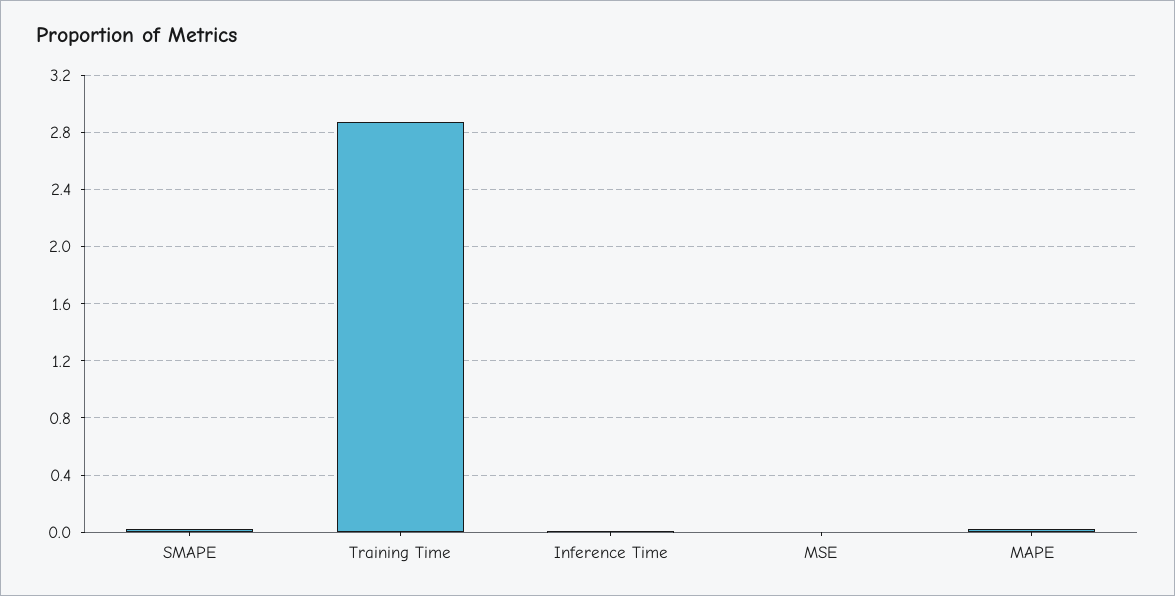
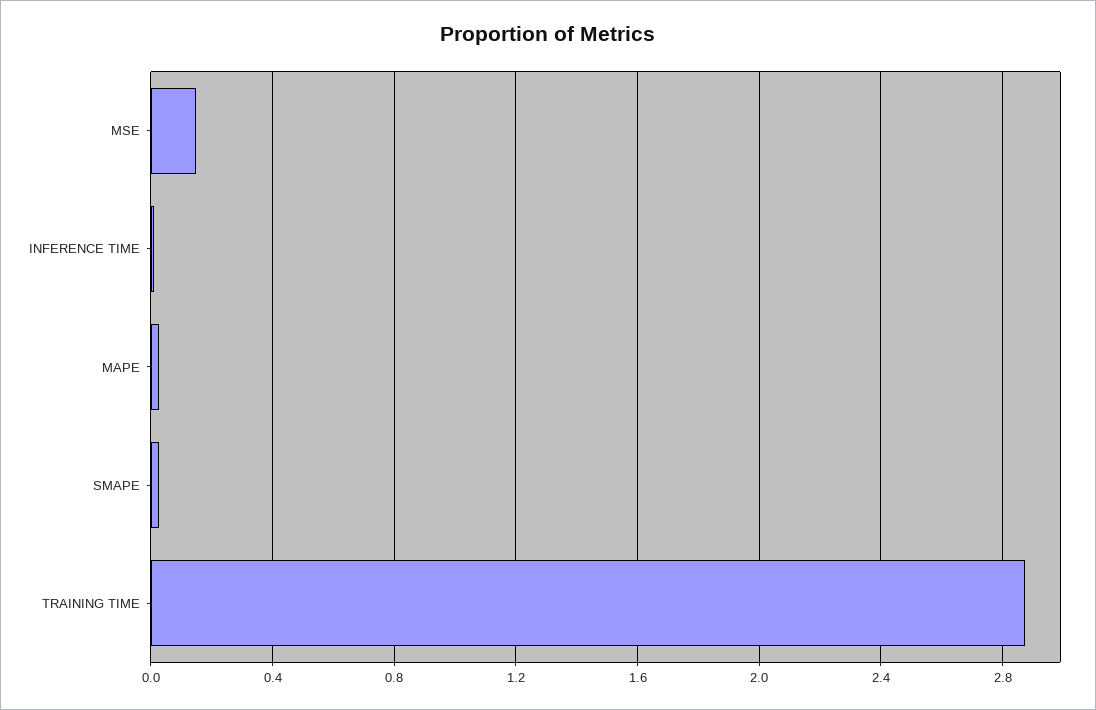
  {
    "SMAPE": 0.05,
    "Training Time": 2.85,
    "Inference Time": 0,
-   "MSE": 0,
+   "MSE": 0.15,
    "MAPE": 0.05
  }

